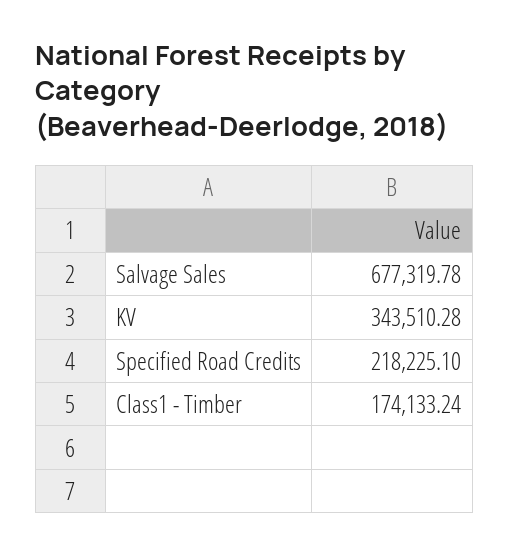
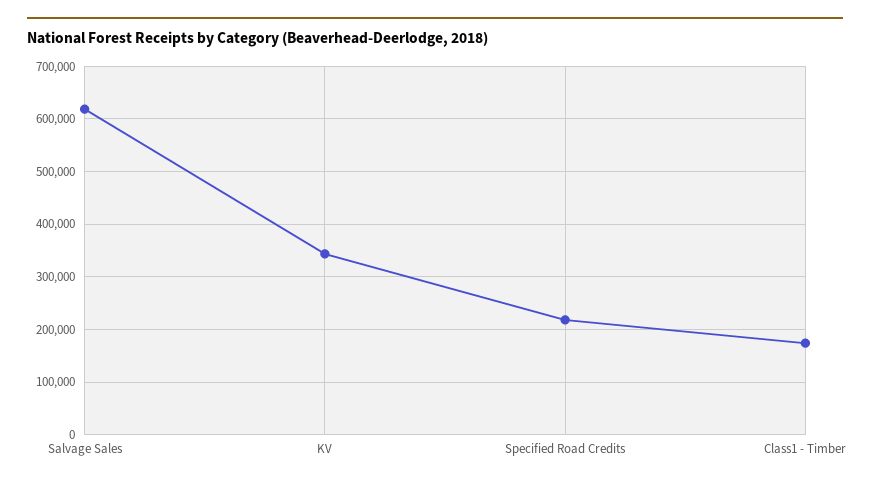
  {
-   "Salvage Sales": 677319.78,
+   "Salvage Sales": 620000,
    "KV": 343510.28,
    "Specified Road Credits": 218225.1,
    "Class1 - Timber": 174133.24
  }

